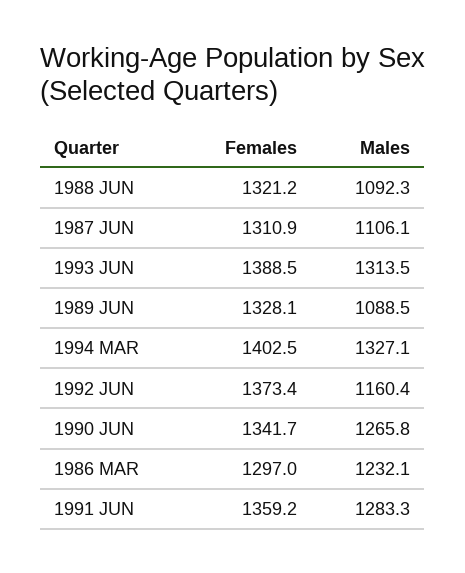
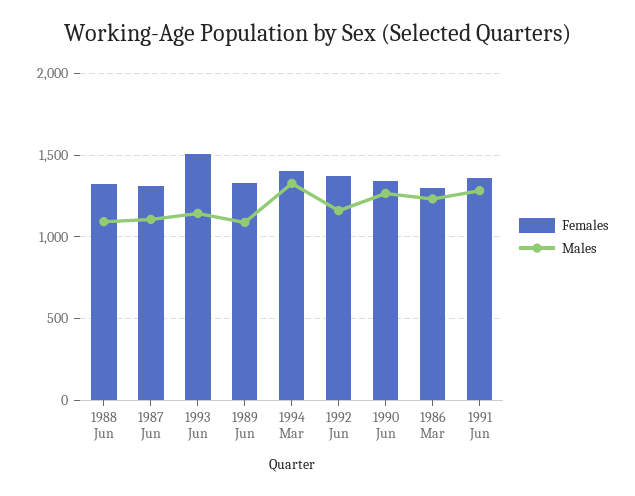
  {
    "Females": {
      "1988 JUN": 1321.2,
      "1987 JUN": 1310.9,
-     "1993 JUN": 1388.5,
+     "1993 JUN": 1500,
      "1989 JUN": 1328.1,
      "1994 MAR": 1402.5,
      "1992 JUN": 1373.4,
      "1990 JUN": 1341.7,
      "1986 MAR": 1297,
      "1991 JUN": 1359.2
    },
    "Males": {
      "1988 JUN": 1092.3,
      "1987 JUN": 1106.1,
-     "1993 JUN": 1313.5,
+     "1993 JUN": 1150,
      "1989 JUN": 1088.5,
      "1994 MAR": 1327.1,
      "1992 JUN": 1160.4,
      "1990 JUN": 1265.8,
      "1986 MAR": 1232.1,
      "1991 JUN": 1283.3
    }
  }

